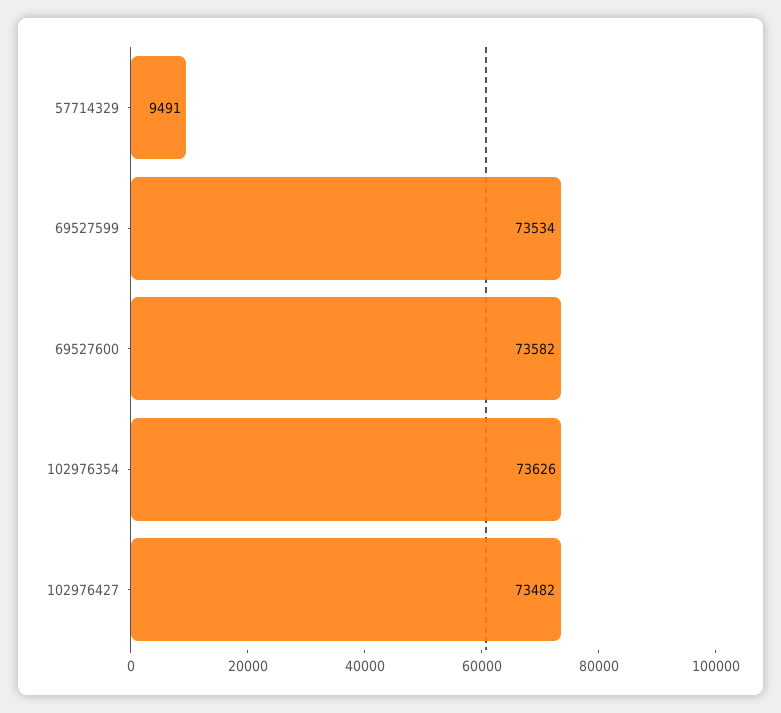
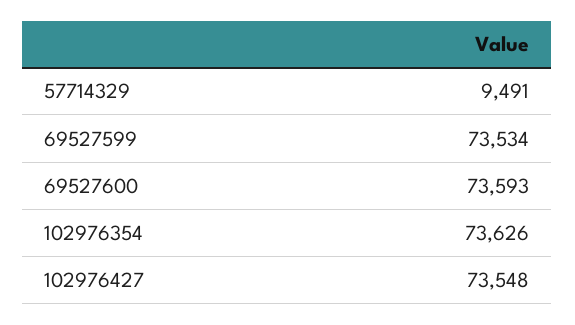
  {
    "57714329": 9491,
    "69527599": 73534,
-   "69527600": 73582,
+   "69527600": 73593,
    "102976354": 73626,
-   "102976427": 73482
+   "102976427": 73548
  }

